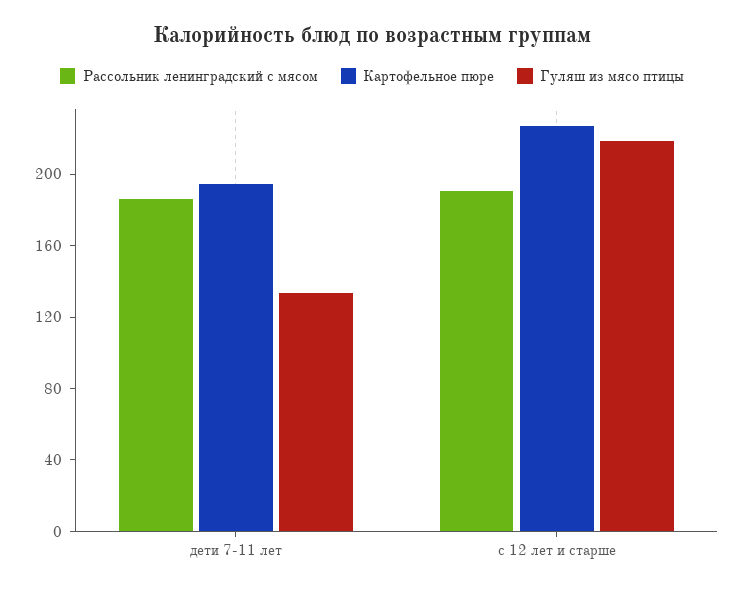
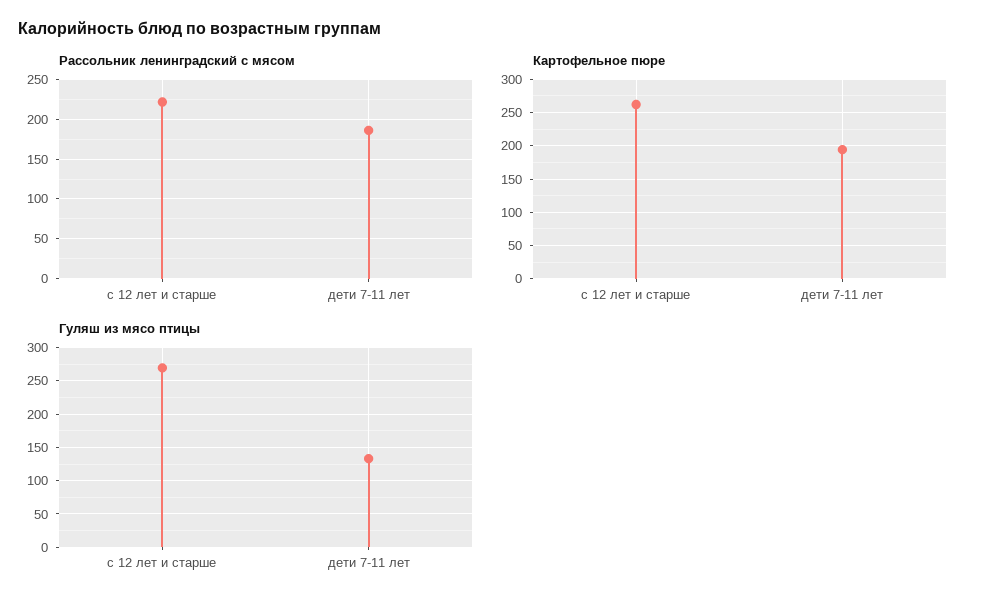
  {
    "Рассольник ленинградский с мясом": {
      "дети 7-11 лет": 190,
-     "с 12 лет и старше": 190
+     "с 12 лет и старше": 220
    },
    "Картофельное пюре": {
      "дети 7-11 лет": 190,
-     "с 12 лет и старше": 230
+     "с 12 лет и старше": 260
    },
    "Гуляш из мясо птицы": {
      "дети 7-11 лет": 130,
-     "с 12 лет и старше": 220
+     "с 12 лет и старше": 270
    }
  }

